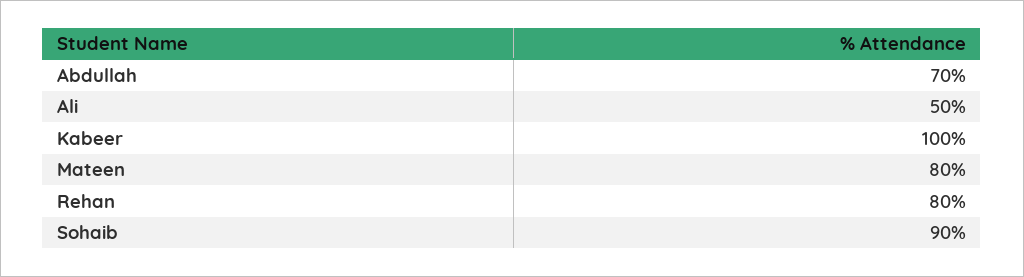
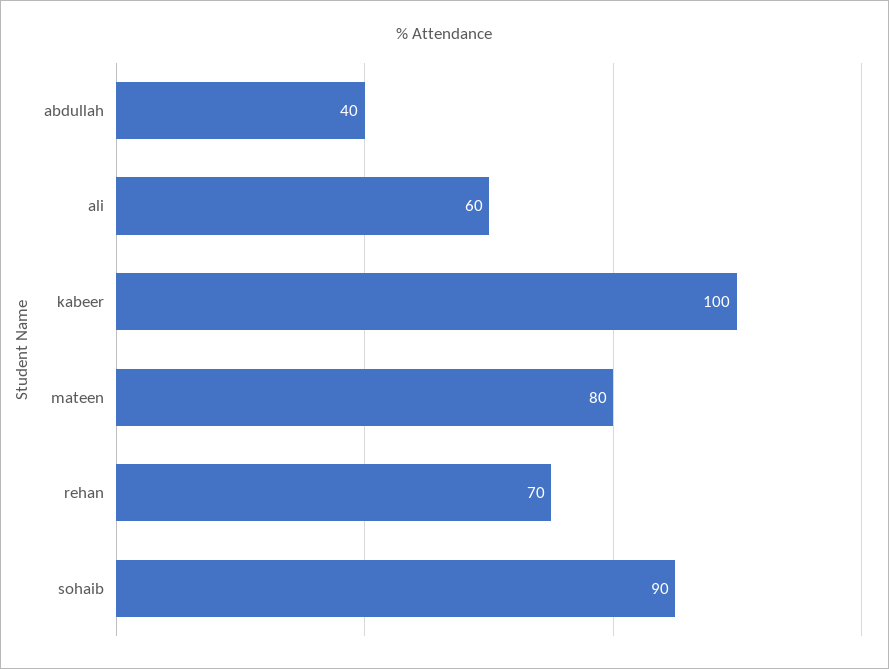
  {
-   "Abdullah": 70,
+   "Abdullah": 40,
-   "Ali": 50,
+   "Ali": 60,
    "Kabeer": 100,
    "Mateen": 80,
-   "Rehan": 80,
+   "Rehan": 70,
    "Sohaib": 90
  }

